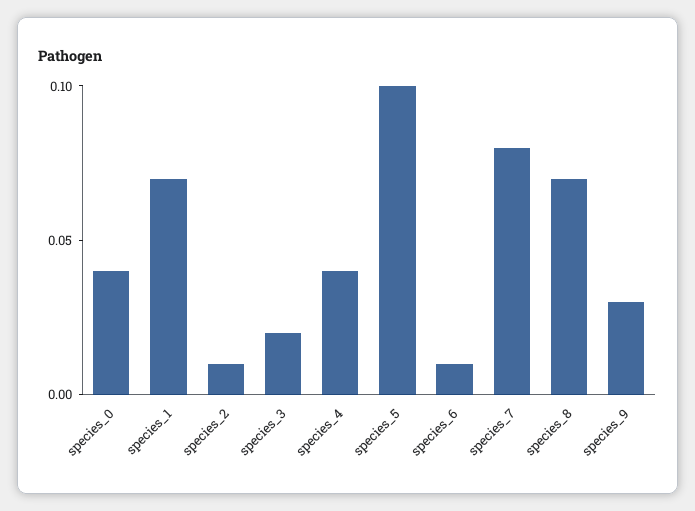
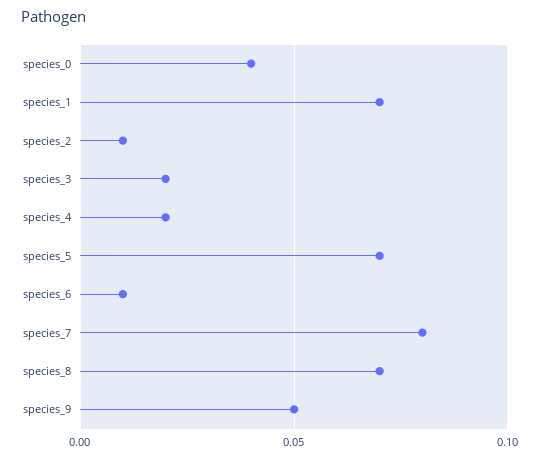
  {
    "species_0": 0.04,
    "species_1": 0.07,
    "species_2": 0.01,
    "species_3": 0.02,
-   "species_4": 0.04,
+   "species_4": 0.02,
-   "species_5": 0.1,
+   "species_5": 0.07,
    "species_6": 0.01,
    "species_7": 0.08,
    "species_8": 0.07,
-   "species_9": 0.03
+   "species_9": 0.05
  }

